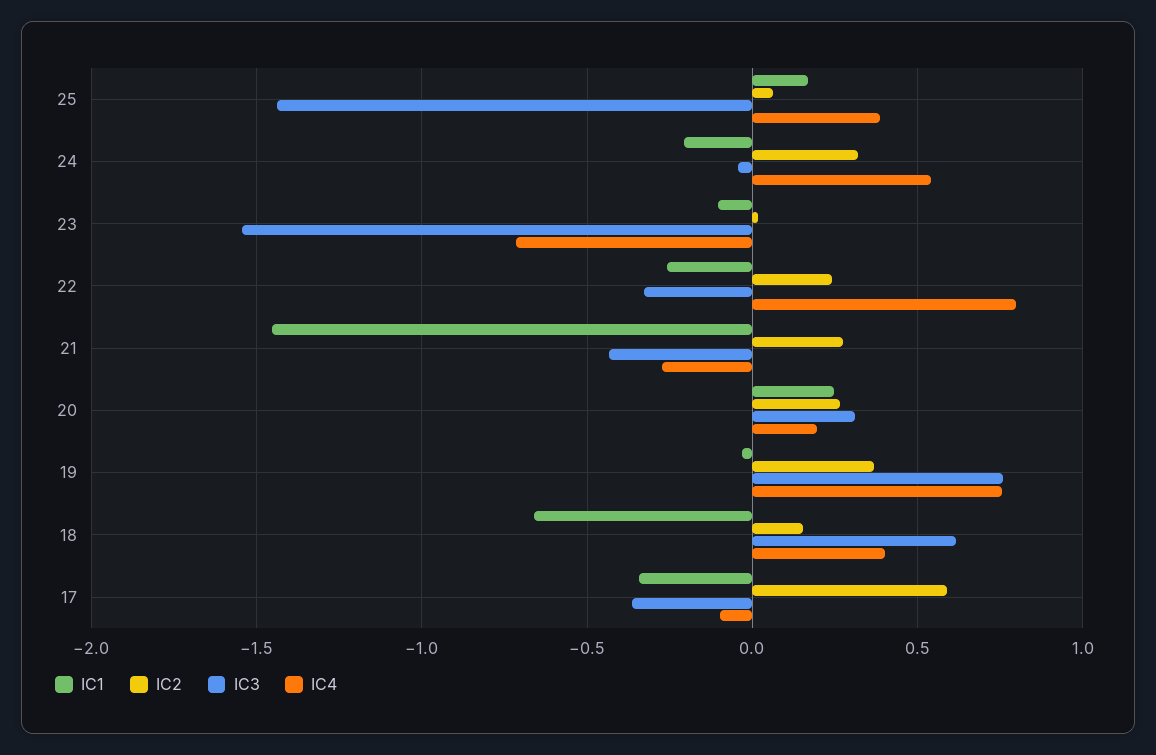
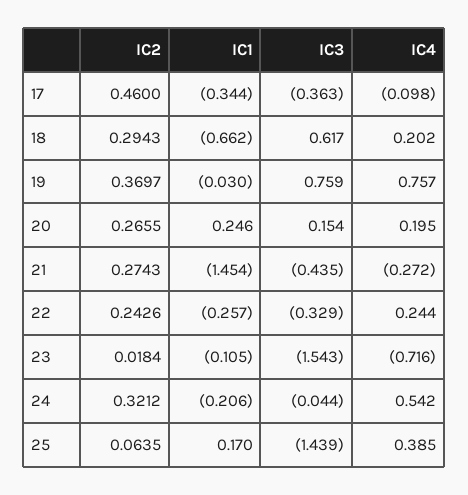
  {
    "IC1": {
      "25": 0.17,
      "24": -0.206,
      "23": -0.105,
      "22": -0.257,
      "21": -1.454,
      "20": 0.246,
      "19": -0.03,
      "18": -0.662,
      "17": -0.344
    },
    "IC2": {
      "25": 0.0635,
      "24": 0.3212,
      "23": 0.0184,
      "22": 0.2426,
      "21": 0.2743,
      "20": 0.2655,
      "19": 0.3697,
-     "18": 0.15,
+     "18": 0.2943,
-     "17": 0.6
+     "17": 0.46
    },
    "IC3": {
      "25": -1.439,
      "24": -0.044,
      "23": -1.543,
      "22": -0.329,
      "21": -0.435,
-     "20": 0.3,
+     "20": 0.154,
      "19": 0.759,
      "18": 0.617,
      "17": -0.363
    },
    "IC4": {
      "25": 0.385,
      "24": 0.542,
      "23": -0.716,
-     "22": 0.8,
+     "22": 0.244,
      "21": -0.272,
      "20": 0.195,
      "19": 0.757,
-     "18": 0.4,
+     "18": 0.202,
      "17": -0.098
    }
  }

